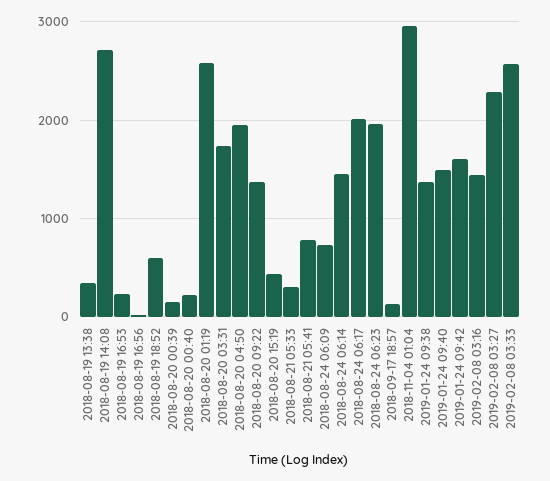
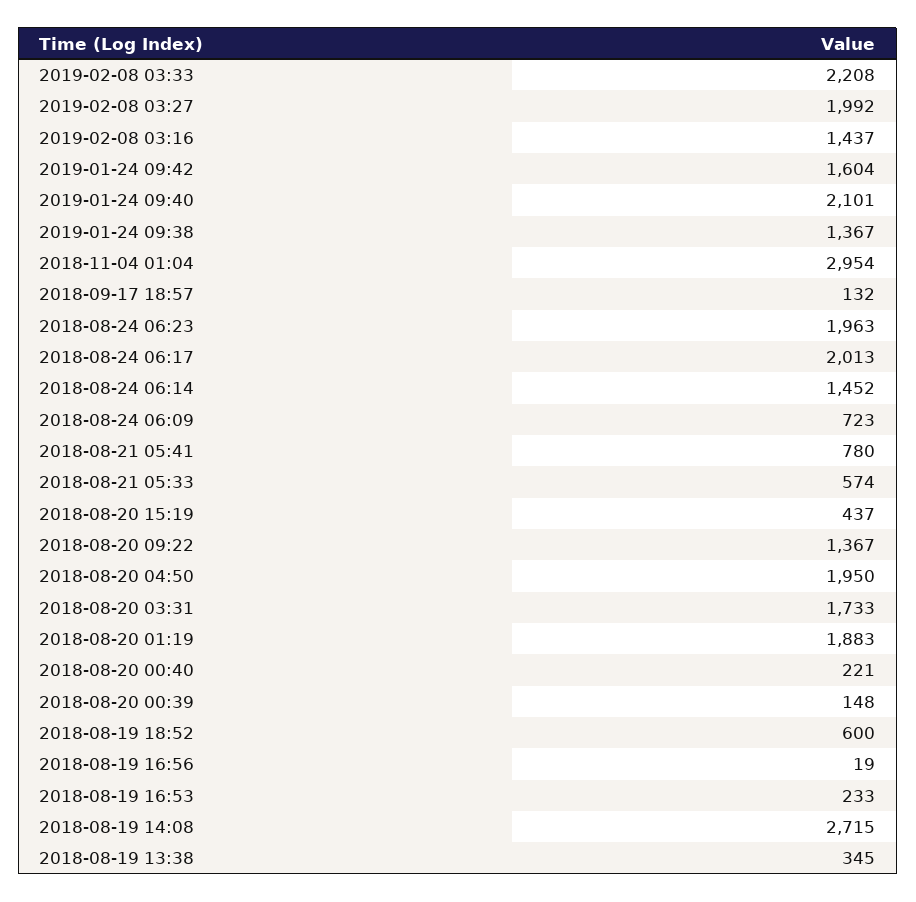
  {
    "2018-08-19 13:38": 345,
    "2018-08-19 14:08": 2715,
    "2018-08-19 16:53": 233,
    "2018-08-19 16:56": 19,
    "2018-08-19 18:52": 600,
    "2018-08-20 00:39": 148,
    "2018-08-20 00:40": 221,
-   "2018-08-20 01:19": 2600,
+   "2018-08-20 01:19": 1883,
    "2018-08-20 03:31": 1733,
    "2018-08-20 04:50": 1950,
    "2018-08-20 09:22": 1367,
    "2018-08-20 15:19": 437,
-   "2018-08-21 05:33": 300,
+   "2018-08-21 05:33": 574,
    "2018-08-21 05:41": 780,
    "2018-08-24 06:09": 723,
    "2018-08-24 06:14": 1452,
    "2018-08-24 06:17": 2013,
    "2018-08-24 06:23": 1963,
    "2018-09-17 18:57": 132,
    "2018-11-04 01:04": 2954,
    "2019-01-24 09:38": 1367,
-   "2019-01-24 09:40": 1500,
+   "2019-01-24 09:40": 2101,
    "2019-01-24 09:42": 1604,
    "2019-02-08 03:16": 1437,
-   "2019-02-08 03:27": 2300,
+   "2019-02-08 03:27": 1992,
-   "2019-02-08 03:33": 2600
+   "2019-02-08 03:33": 2208
  }

